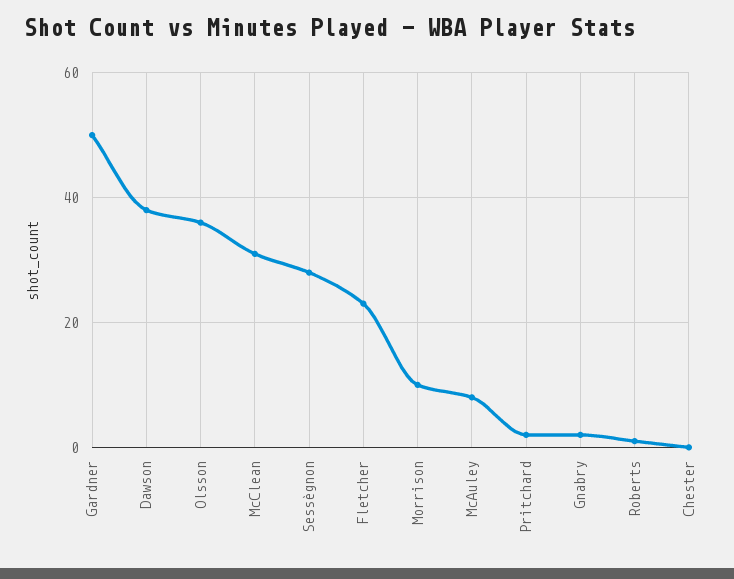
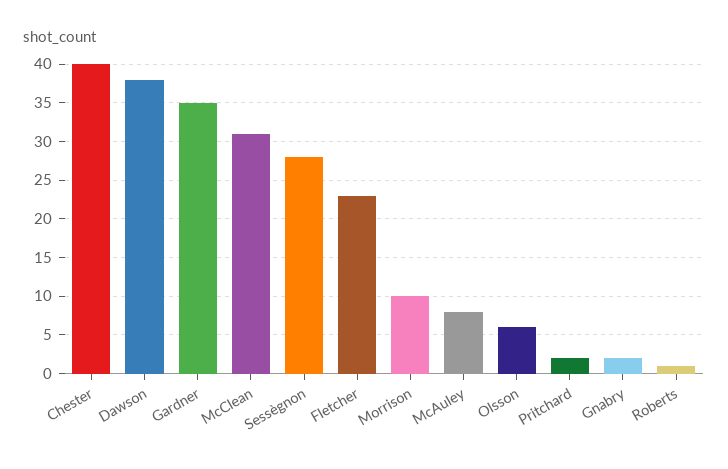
  {
-   "Gardner": 50,
+   "Gardner": 35,
    "Dawson": 38,
-   "Olsson": 35,
+   "Olsson": 6,
    "McClean": 31,
    "Sessègnon": 28,
    "Fletcher": 23,
    "Morrison": 10,
    "McAuley": 8,
    "Pritchard": 2,
    "Gnabry": 2,
    "Roberts": 1,
-   "Chester": 0
+   "Chester": 40
  }

